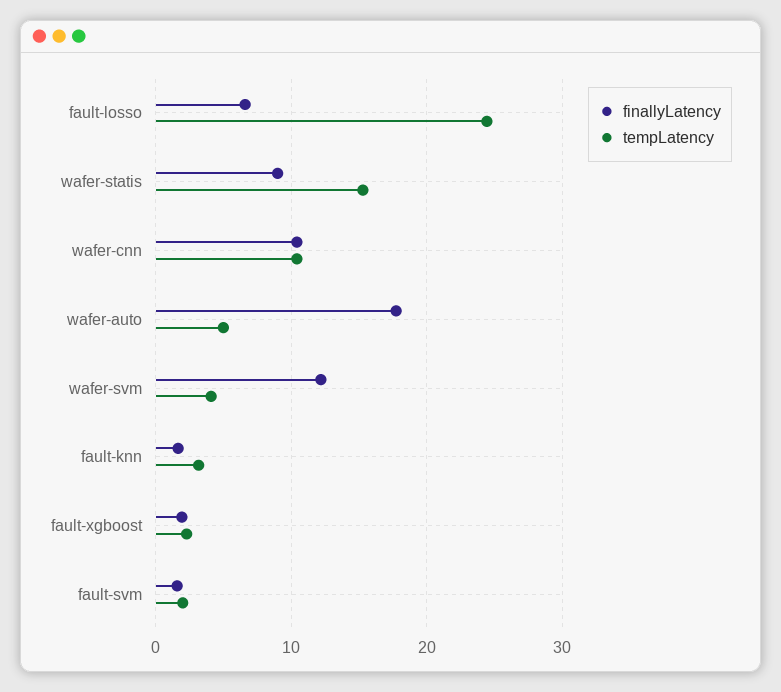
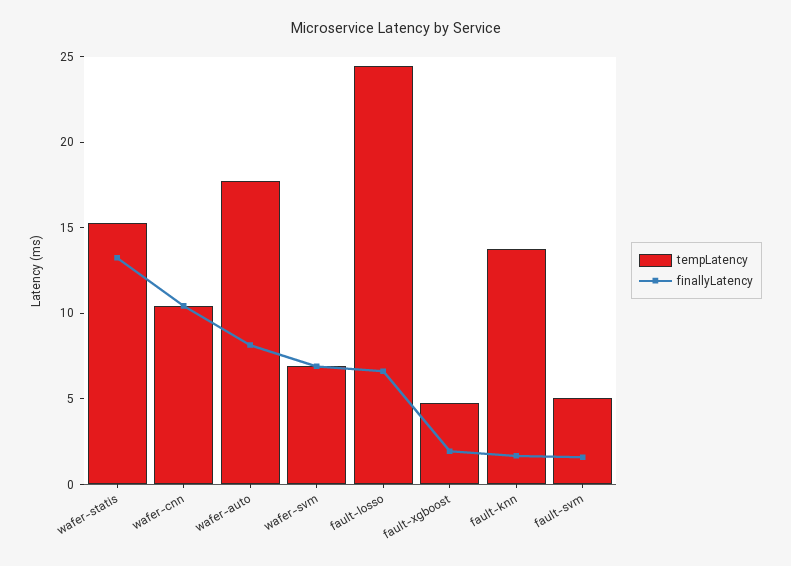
  {
    "finallyLatency": {
      "fault-losso": 7,
-     "wafer-statis": 9,
+     "wafer-statis": 13,
      "wafer-cnn": 10,
-     "wafer-auto": 18,
+     "wafer-auto": 8,
-     "wafer-svm": 12,
+     "wafer-svm": 7,
      "fault-knn": 2,
      "fault-xgboost": 2,
      "fault-svm": 2
    },
    "tempLatency": {
      "fault-losso": 24,
      "wafer-statis": 15,
      "wafer-cnn": 10,
-     "wafer-auto": 5,
+     "wafer-auto": 18,
-     "wafer-svm": 4,
+     "wafer-svm": 7,
-     "fault-knn": 3,
+     "fault-knn": 14,
-     "fault-xgboost": 2,
+     "fault-xgboost": 5,
-     "fault-svm": 2
+     "fault-svm": 5
    }
  }

